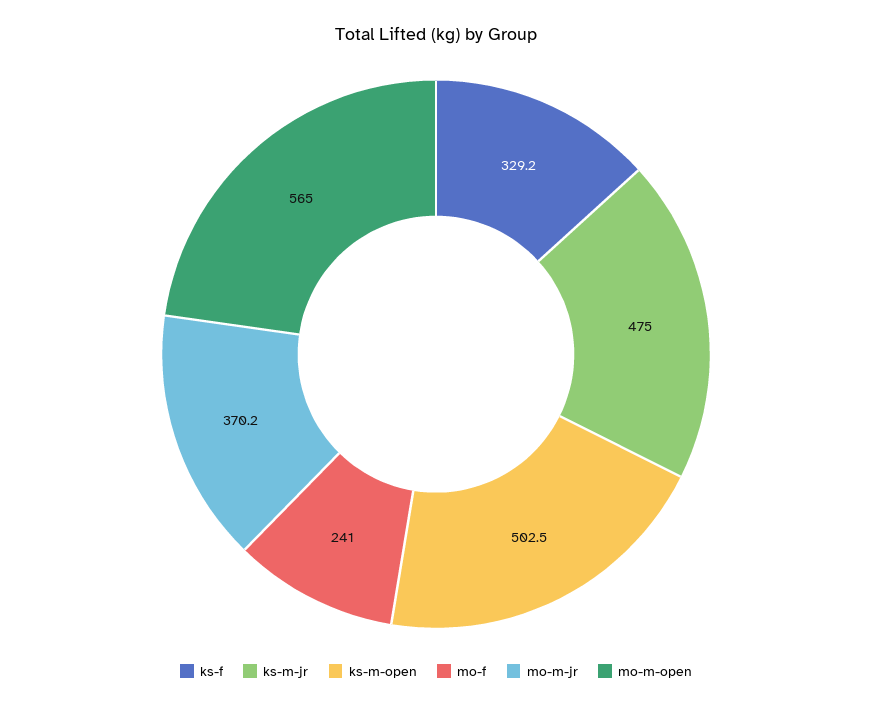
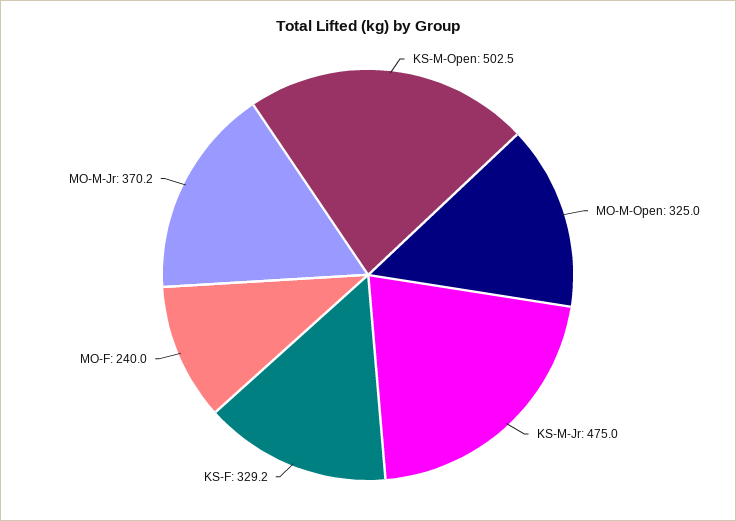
  {
    "ks-f": 329.2,
    "ks-m-jr": 475,
    "ks-m-open": 502.5,
-   "mo-f": 241,
+   "mo-f": 240,
    "mo-m-jr": 370.2,
-   "mo-m-open": 565
+   "mo-m-open": 325
  }

